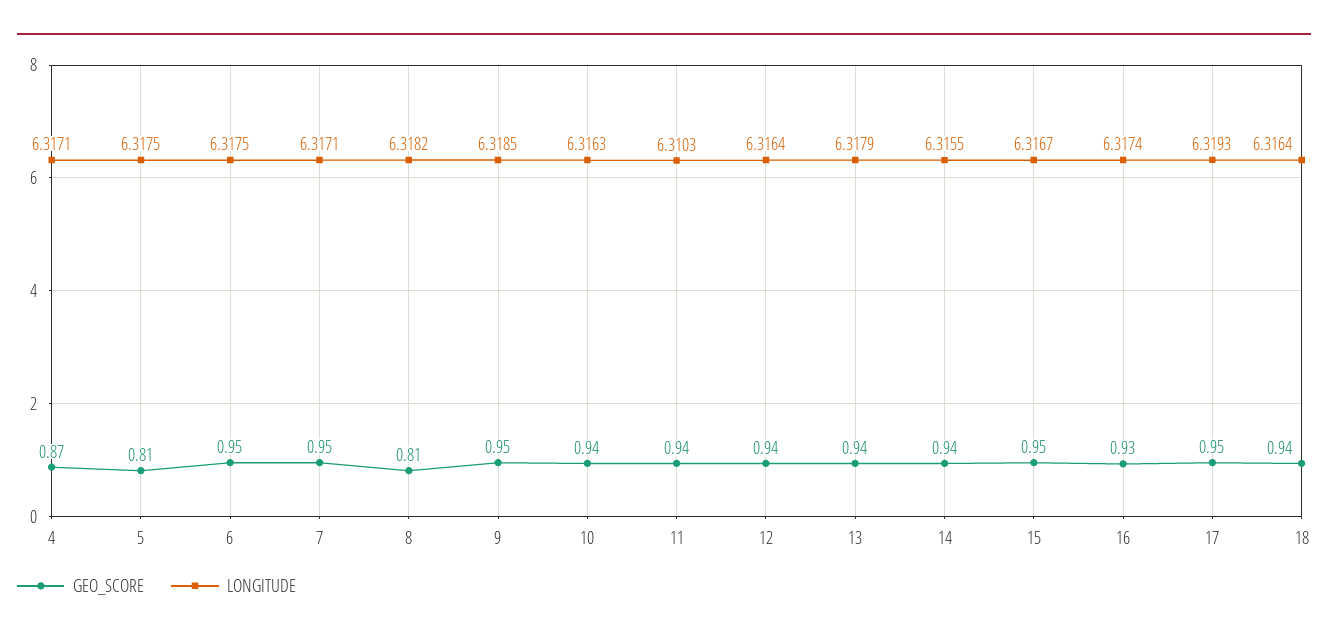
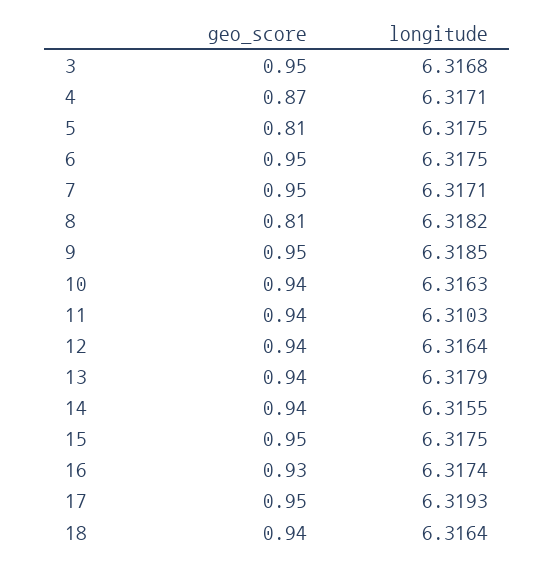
  {
    "GEO_SCORE": {
      "4": 0.87,
      "5": 0.81,
      "6": 0.95,
      "7": 0.95,
      "8": 0.81,
      "9": 0.95,
      "10": 0.94,
      "11": 0.94,
      "12": 0.94,
      "13": 0.94,
      "14": 0.94,
      "15": 0.95,
      "16": 0.93,
      "17": 0.95,
-     "18": 0.94
+     "18": 0.94,
+     "3": 0.95
    },
    "LONGITUDE": {
      "4": 6.3171,
      "5": 6.3175,
      "6": 6.3175,
      "7": 6.3171,
      "8": 6.3182,
      "9": 6.3185,
      "10": 6.3163,
      "11": 6.3103,
      "12": 6.3164,
      "13": 6.3179,
      "14": 6.3155,
-     "15": 6.3167,
+     "15": 6.3175,
      "16": 6.3174,
      "17": 6.3193,
-     "18": 6.3164
+     "18": 6.3164,
+     "3": 6.3168
    }
  }

